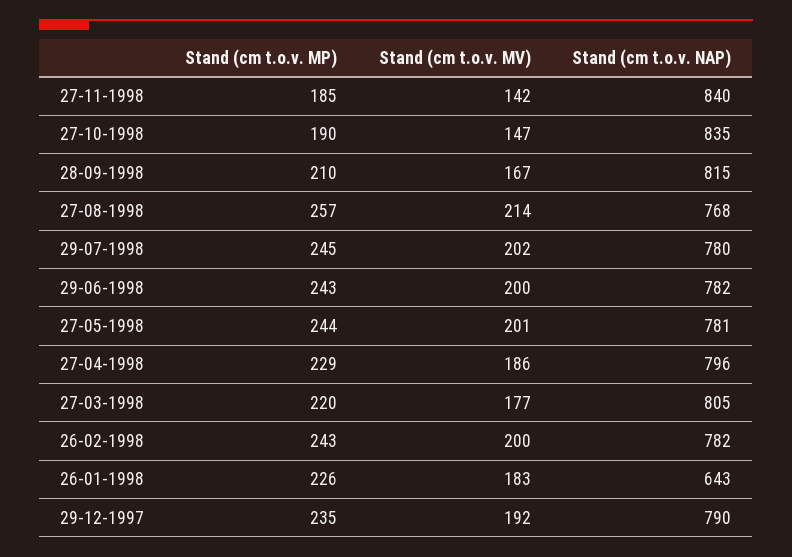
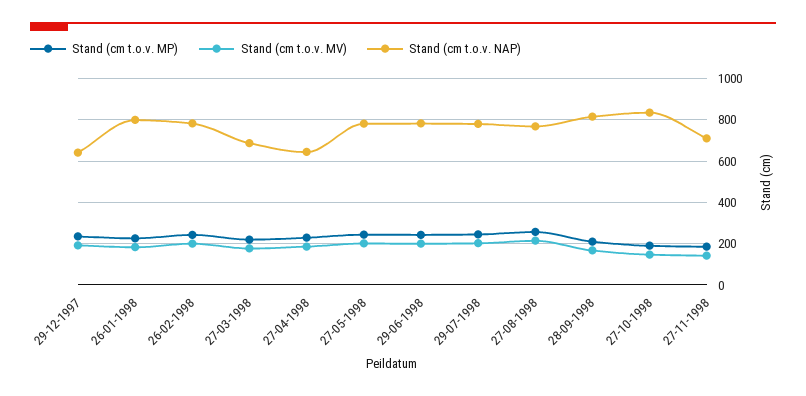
  {
    "Stand (cm t.o.v. MP)": {
      "27-11-1998": 185,
      "27-10-1998": 190,
      "28-09-1998": 210,
      "27-08-1998": 257,
      "29-07-1998": 245,
      "29-06-1998": 243,
      "27-05-1998": 244,
      "27-04-1998": 229,
      "27-03-1998": 220,
      "26-02-1998": 243,
      "26-01-1998": 226,
      "29-12-1997": 235
    },
    "Stand (cm t.o.v. MV)": {
      "27-11-1998": 142,
      "27-10-1998": 147,
      "28-09-1998": 167,
      "27-08-1998": 214,
      "29-07-1998": 202,
      "29-06-1998": 200,
      "27-05-1998": 201,
      "27-04-1998": 186,
      "27-03-1998": 177,
      "26-02-1998": 200,
      "26-01-1998": 183,
      "29-12-1997": 192
    },
    "Stand (cm t.o.v. NAP)": {
-     "27-11-1998": 840,
+     "27-11-1998": 700,
      "27-10-1998": 835,
      "28-09-1998": 815,
      "27-08-1998": 768,
      "29-07-1998": 780,
      "29-06-1998": 782,
      "27-05-1998": 781,
-     "27-04-1998": 796,
+     "27-04-1998": 650,
-     "27-03-1998": 805,
+     "27-03-1998": 700,
      "26-02-1998": 782,
-     "26-01-1998": 643,
+     "26-01-1998": 800,
-     "29-12-1997": 790
+     "29-12-1997": 650
    }
  }

